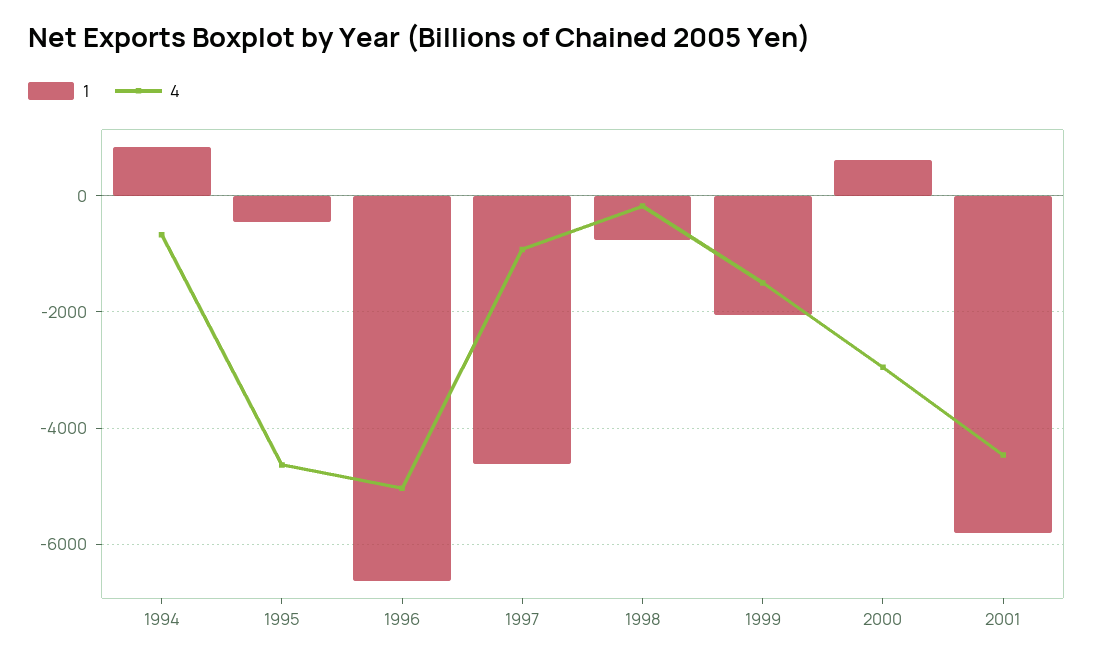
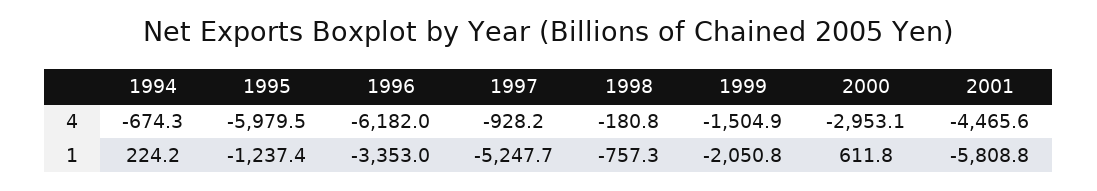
  {
    "1": {
-     "1994": 800,
+     "1994": 224.2,
-     "1995": -400,
+     "1995": -1237.4,
-     "1996": -6600,
+     "1996": -3353,
-     "1997": -4600,
+     "1997": -5247.7,
      "1998": -757.3,
      "1999": -2050.8,
      "2000": 611.8,
      "2001": -5808.8
    },
    "4": {
      "1994": -674.3,
-     "1995": -4600,
+     "1995": -5979.5,
-     "1996": -5000,
+     "1996": -6182,
      "1997": -928.2,
      "1998": -180.8,
      "1999": -1504.9,
      "2000": -2953.1,
      "2001": -4465.6
    }
  }

